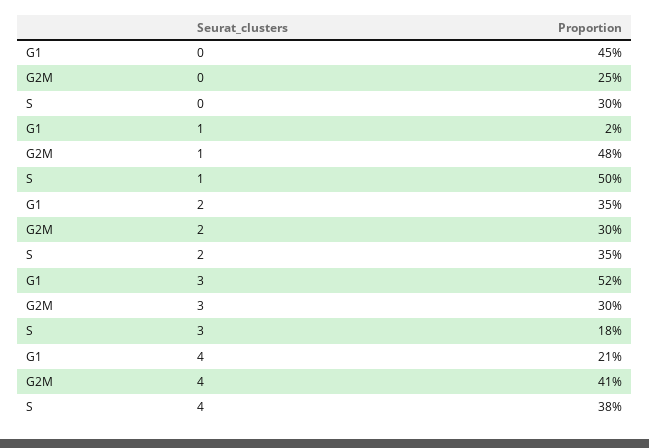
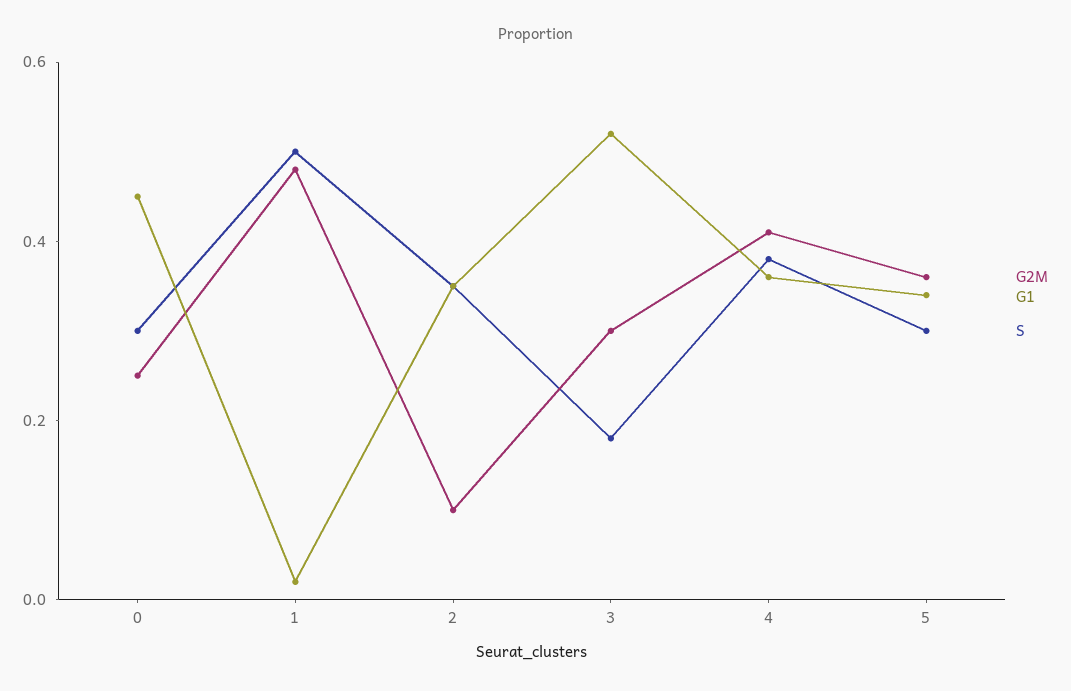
  {
    "G1": {
      "0": 0.45,
      "1": 0.02,
      "2": 0.35,
      "3": 0.52,
-     "4": 0.21
+     "4": 0.35,
+     "5": 0.35
    },
    "G2M": {
      "0": 0.25,
      "1": 0.48,
-     "2": 0.3,
+     "2": 0.1,
      "3": 0.3,
-     "4": 0.41
+     "4": 0.41,
+     "5": 0.35
    },
    "S": {
      "0": 0.3,
      "1": 0.5,
      "2": 0.35,
      "3": 0.18,
-     "4": 0.38
+     "4": 0.38,
+     "5": 0.3
    }
  }

